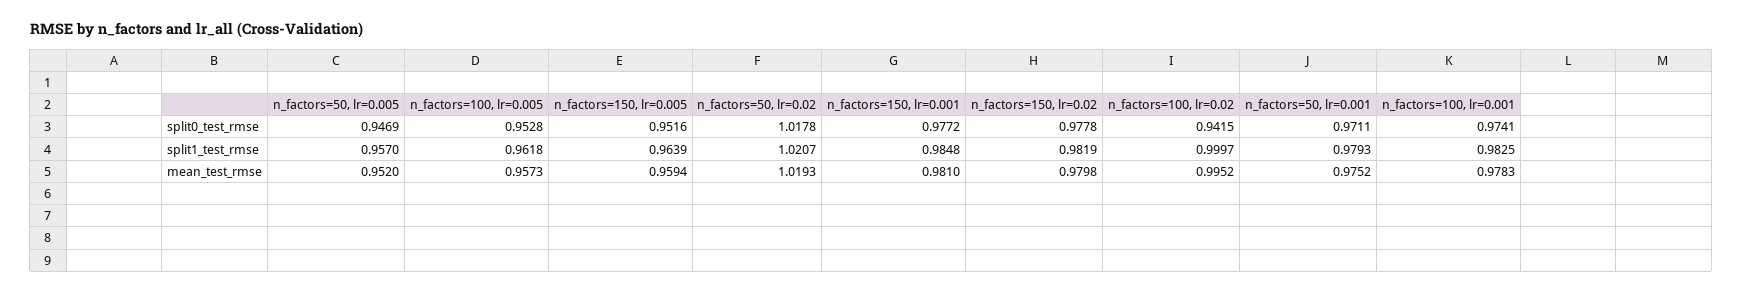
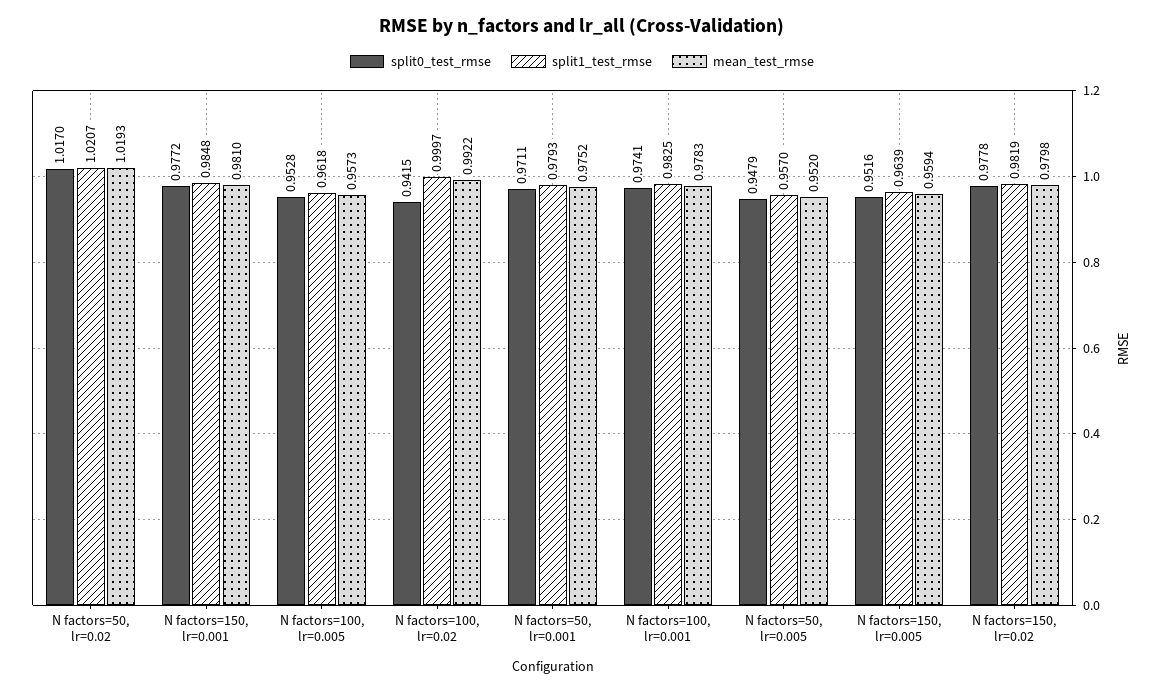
  {
    "split0_test_rmse": {
-     "n_factors=50, lr=0.005": 0.9469,
+     "n_factors=50, lr=0.005": 0.9479,
      "n_factors=100, lr=0.005": 0.9528,
      "n_factors=150, lr=0.005": 0.9516,
-     "n_factors=50, lr=0.02": 1.0178,
+     "n_factors=50, lr=0.02": 1.017,
      "n_factors=150, lr=0.001": 0.9772,
      "n_factors=150, lr=0.02": 0.9778,
      "n_factors=100, lr=0.02": 0.9415,
      "n_factors=50, lr=0.001": 0.9711,
      "n_factors=100, lr=0.001": 0.9741
    },
    "split1_test_rmse": {
      "n_factors=50, lr=0.005": 0.957,
      "n_factors=100, lr=0.005": 0.9618,
      "n_factors=150, lr=0.005": 0.9639,
      "n_factors=50, lr=0.02": 1.0207,
      "n_factors=150, lr=0.001": 0.9848,
      "n_factors=150, lr=0.02": 0.9819,
      "n_factors=100, lr=0.02": 0.9997,
      "n_factors=50, lr=0.001": 0.9793,
      "n_factors=100, lr=0.001": 0.9825
    },
    "mean_test_rmse": {
      "n_factors=50, lr=0.005": 0.952,
      "n_factors=100, lr=0.005": 0.9573,
      "n_factors=150, lr=0.005": 0.9594,
      "n_factors=50, lr=0.02": 1.0193,
      "n_factors=150, lr=0.001": 0.981,
      "n_factors=150, lr=0.02": 0.9798,
-     "n_factors=100, lr=0.02": 0.9952,
+     "n_factors=100, lr=0.02": 0.9922,
      "n_factors=50, lr=0.001": 0.9752,
      "n_factors=100, lr=0.001": 0.9783
    }
  }

